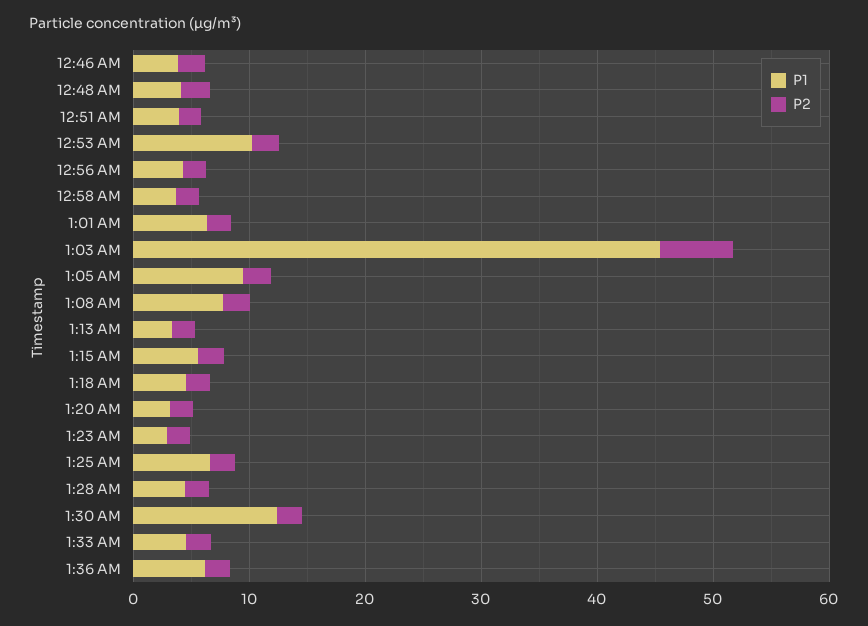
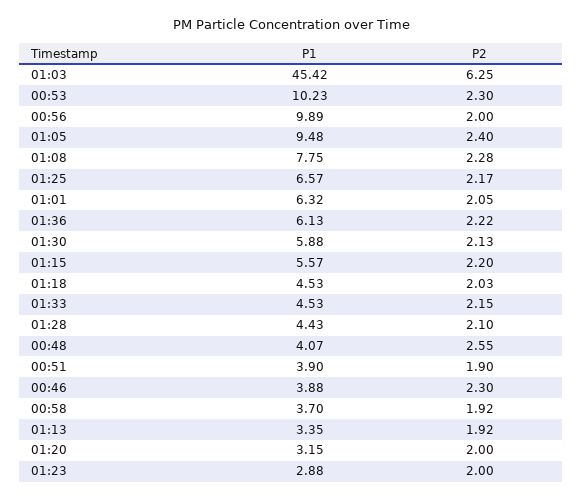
  {
    "P1": {
      "12:46 AM": 3.88,
      "12:48 AM": 4.07,
      "12:51 AM": 3.9,
      "12:53 AM": 10.23,
-     "12:56 AM": 4,
+     "12:56 AM": 9.89,
      "12:58 AM": 3.7,
      "1:01 AM": 6.32,
      "1:03 AM": 45.42,
      "1:05 AM": 9.48,
      "1:08 AM": 7.75,
      "1:13 AM": 3.35,
      "1:15 AM": 5.57,
      "1:18 AM": 4.53,
      "1:20 AM": 3.15,
      "1:23 AM": 2.88,
      "1:25 AM": 6.57,
      "1:28 AM": 4.43,
-     "1:30 AM": 12,
+     "1:30 AM": 5.88,
      "1:33 AM": 4.53,
      "1:36 AM": 6.13
    },
    "P2": {
      "12:46 AM": 2.3,
      "12:48 AM": 2.55,
      "12:51 AM": 1.9,
      "12:53 AM": 2.3,
      "12:56 AM": 2,
      "12:58 AM": 1.92,
      "1:01 AM": 2.05,
      "1:03 AM": 6.25,
      "1:05 AM": 2.4,
      "1:08 AM": 2.28,
      "1:13 AM": 1.92,
      "1:15 AM": 2.2,
      "1:18 AM": 2.03,
      "1:20 AM": 2,
      "1:23 AM": 2,
      "1:25 AM": 2.17,
      "1:28 AM": 2.1,
      "1:30 AM": 2.13,
      "1:33 AM": 2.15,
      "1:36 AM": 2.22
    }
  }

